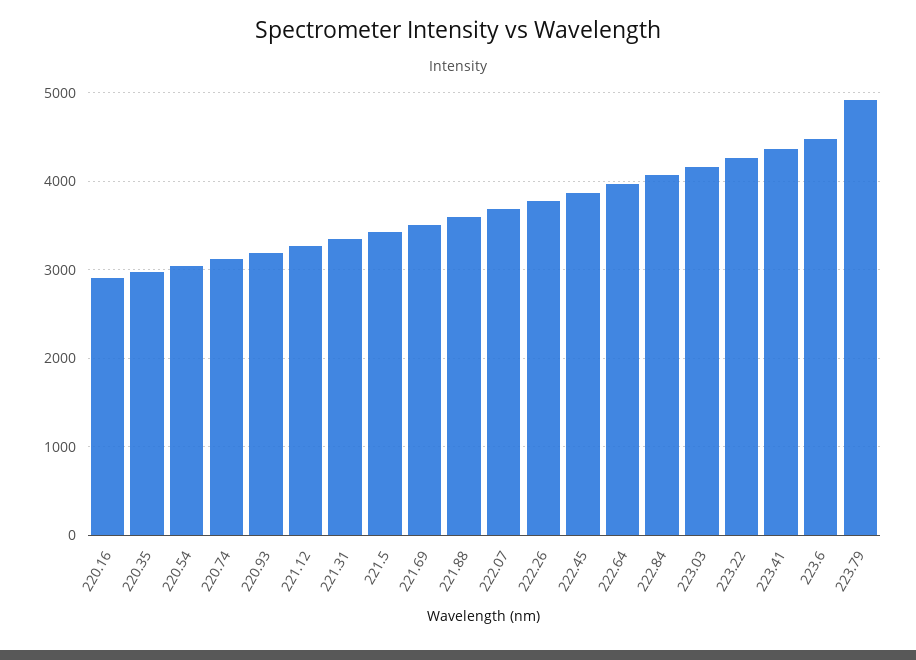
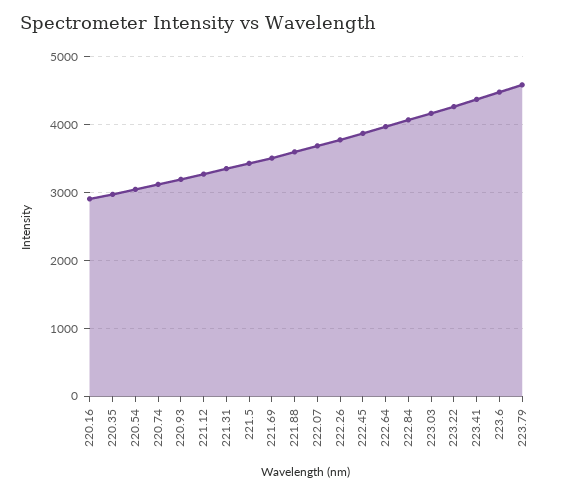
  {
    "220.16": 2900,
    "220.35": 3000,
    "220.54": 3000,
    "220.74": 3100,
    "220.93": 3200,
    "221.12": 3300,
    "221.31": 3400,
    "221.5": 3400,
    "221.69": 3500,
    "221.88": 3600,
    "222.07": 3700,
    "222.26": 3800,
    "222.45": 3900,
    "222.64": 4000,
    "222.84": 4100,
    "223.03": 4200,
    "223.22": 4300,
    "223.41": 4400,
    "223.6": 4500,
-   "223.79": 4900
+   "223.79": 4600
  }

